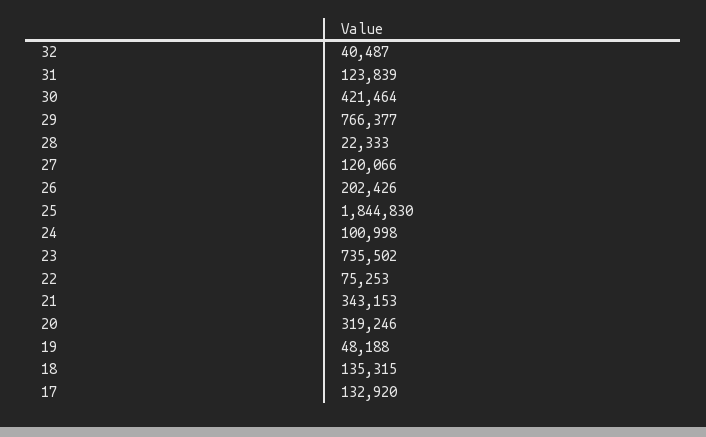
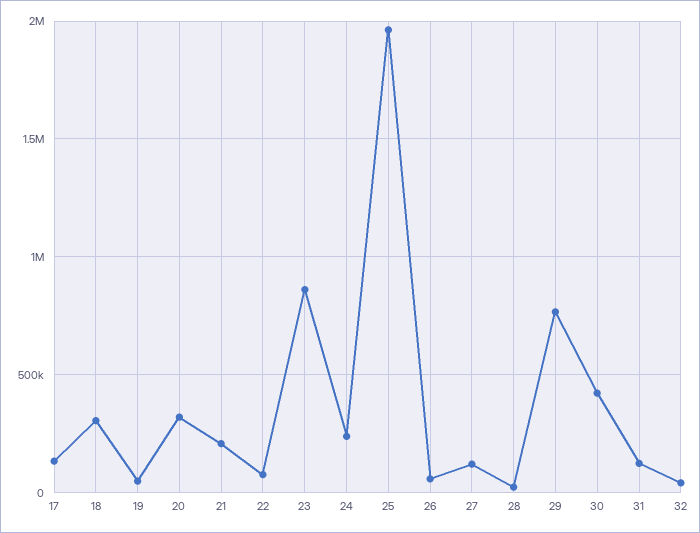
  {
    "32": 40487,
    "31": 123839,
    "30": 421464,
    "29": 766377,
    "28": 22333,
    "27": 120066,
-   "26": 202426,
+   "26": 50000,
-   "25": 1844830,
+   "25": 1950000,
-   "24": 100998,
+   "24": 250000,
-   "23": 735502,
+   "23": 850000,
    "22": 75253,
-   "21": 343153,
+   "21": 200000,
    "20": 319246,
    "19": 48188,
-   "18": 135315,
+   "18": 300000,
    "17": 132920
  }

